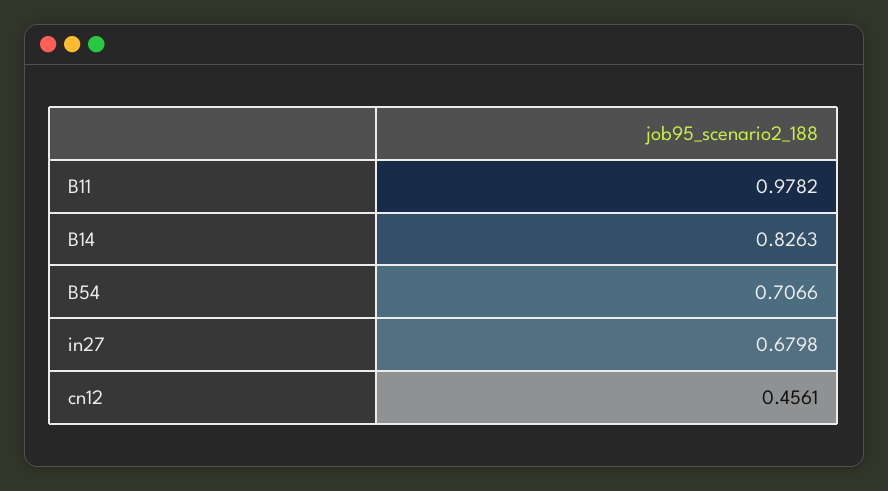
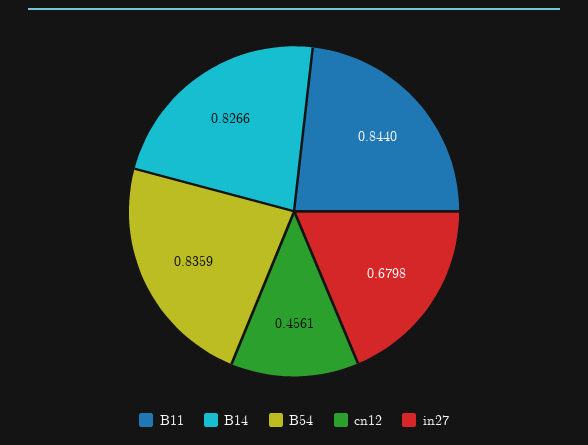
  {
-   "B11": 0.9782,
+   "B11": 0.844,
-   "B14": 0.8263,
+   "B14": 0.8266,
-   "B54": 0.7066,
+   "B54": 0.8359,
    "in27": 0.6798,
    "cn12": 0.4561
  }

